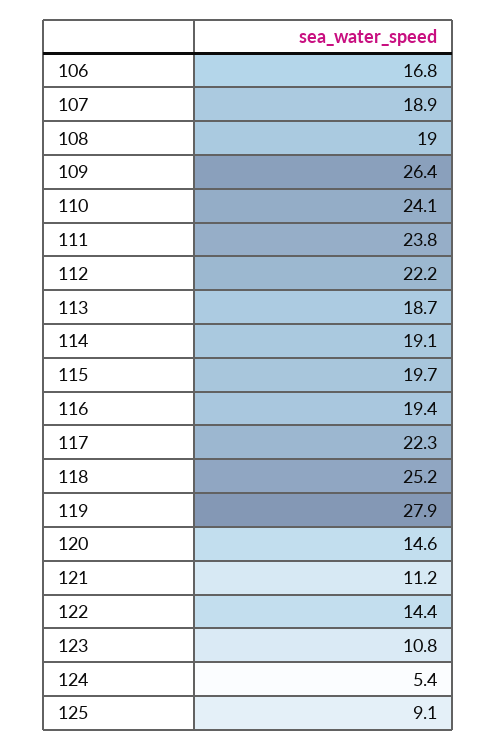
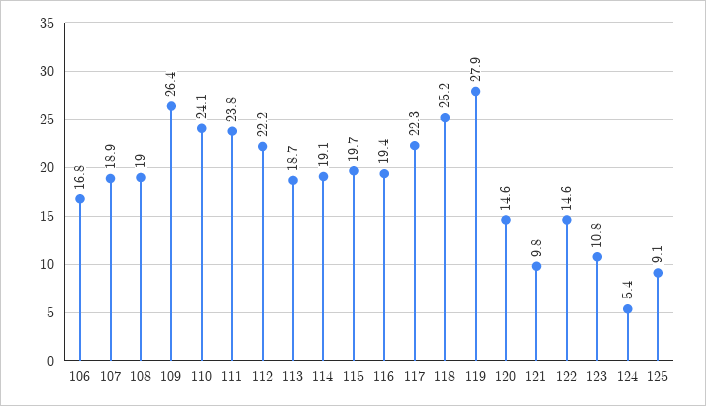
  {
    "106": 16.8,
    "107": 18.9,
    "108": 19,
    "109": 26.4,
    "110": 24.1,
    "111": 23.8,
    "112": 22.2,
    "113": 18.7,
    "114": 19.1,
    "115": 19.7,
    "116": 19.4,
    "117": 22.3,
    "118": 25.2,
    "119": 27.9,
    "120": 14.6,
-   "121": 11.2,
+   "121": 9.8,
-   "122": 14.4,
+   "122": 14.6,
    "123": 10.8,
    "124": 5.4,
    "125": 9.1
  }

